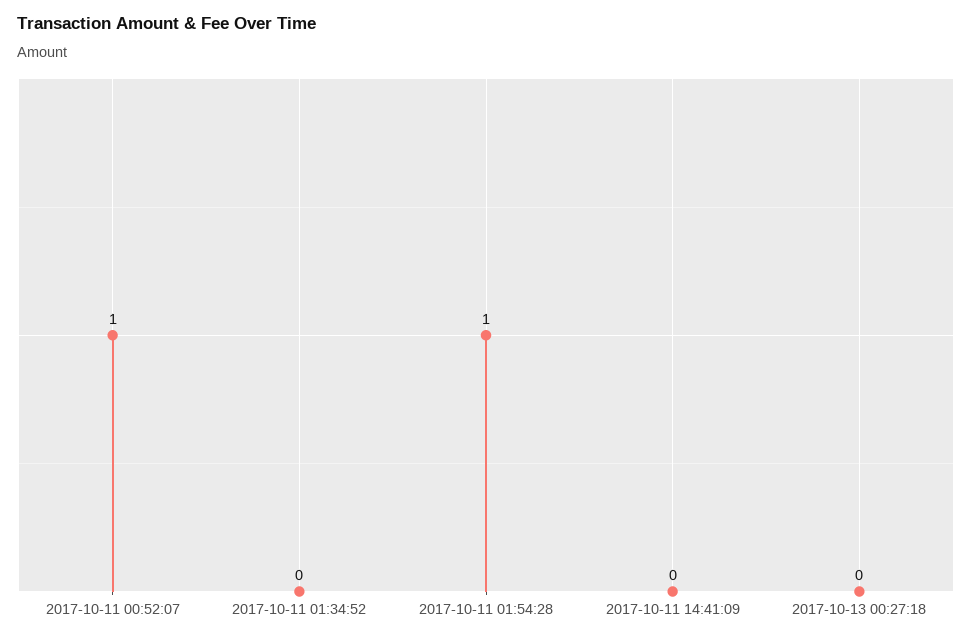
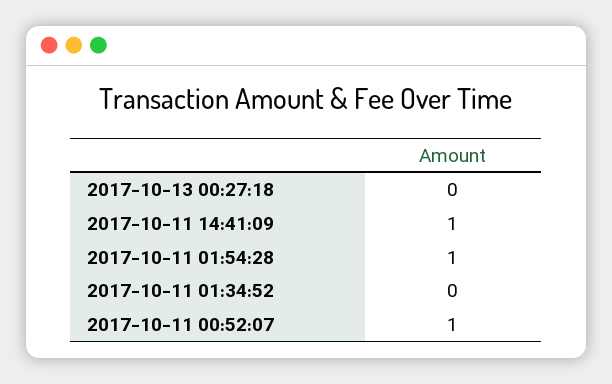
  {
    "2017-10-11 00:52:07": 1,
    "2017-10-11 01:34:52": 0,
    "2017-10-11 01:54:28": 1,
-   "2017-10-11 14:41:09": 0,
+   "2017-10-11 14:41:09": 1,
    "2017-10-13 00:27:18": 0
  }

